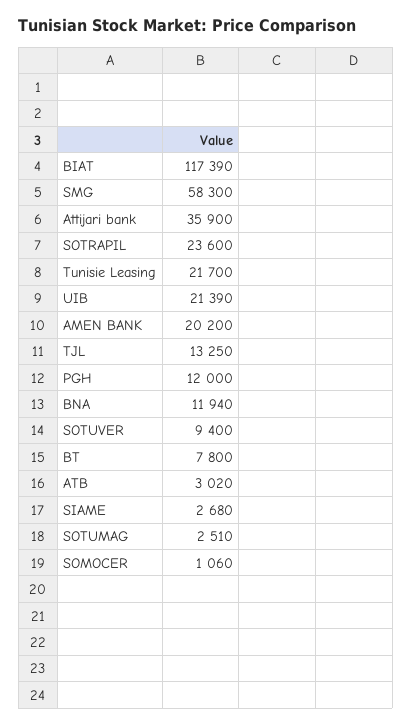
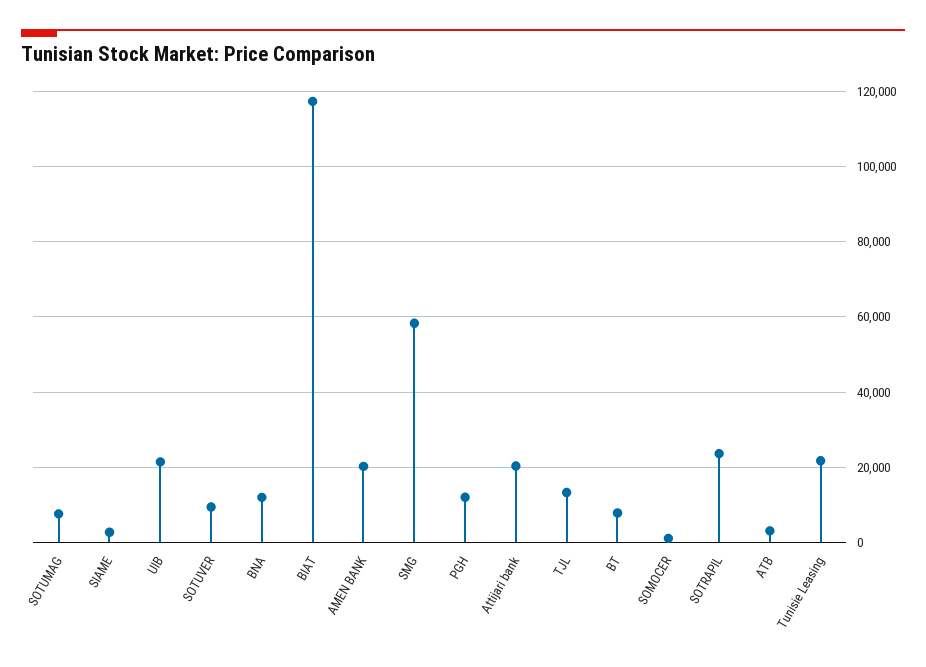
  {
    "BIAT": 117390,
    "SMG": 58300,
-   "Attijari bank": 35900,
+   "Attijari bank": 20000,
    "SOTRAPIL": 23600,
    "Tunisie Leasing": 21700,
    "UIB": 21390,
    "AMEN BANK": 20200,
    "TJL": 13250,
    "PGH": 12000,
    "BNA": 11940,
    "SOTUVER": 9400,
    "BT": 7800,
    "ATB": 3020,
    "SIAME": 2680,
-   "SOTUMAG": 2510,
+   "SOTUMAG": 8000,
    "SOMOCER": 1060
  }

